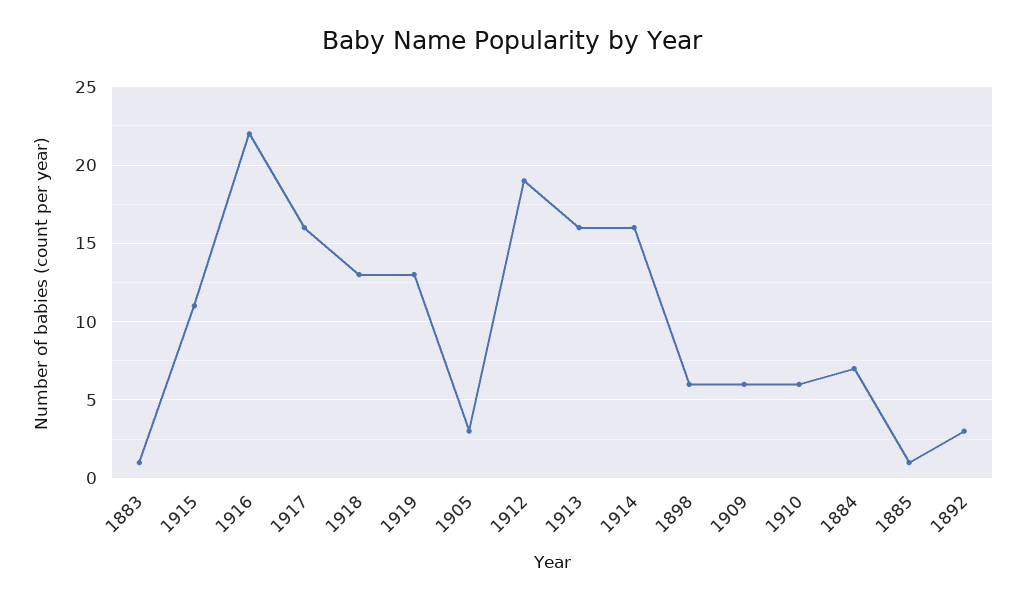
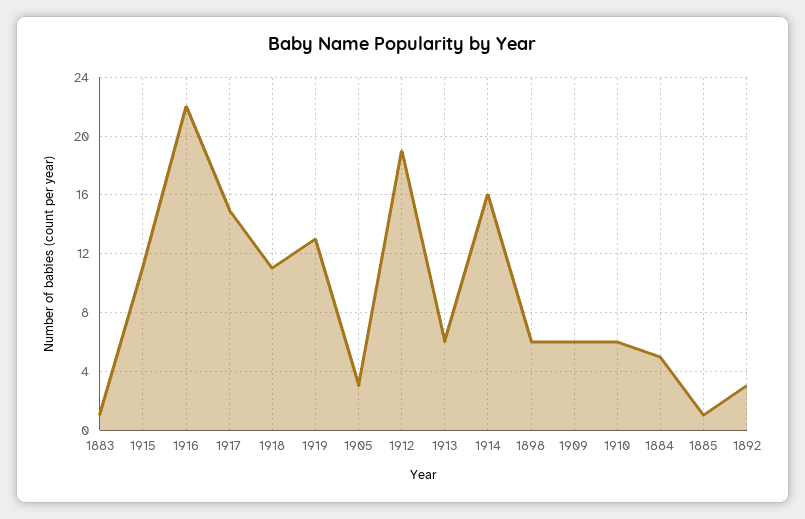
  {
    "1883": 1,
    "1915": 11,
    "1916": 22,
-   "1917": 16,
+   "1917": 15,
-   "1918": 13,
+   "1918": 11,
    "1919": 13,
    "1905": 3,
    "1912": 19,
-   "1913": 16,
+   "1913": 6,
    "1914": 16,
    "1898": 6,
    "1909": 6,
    "1910": 6,
-   "1884": 7,
+   "1884": 5,
    "1885": 1,
    "1892": 3
  }

